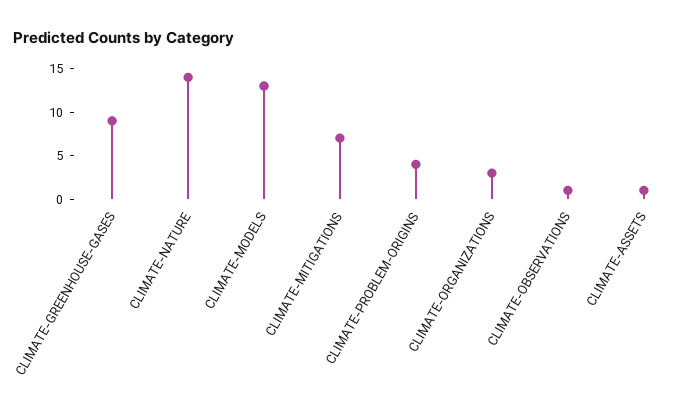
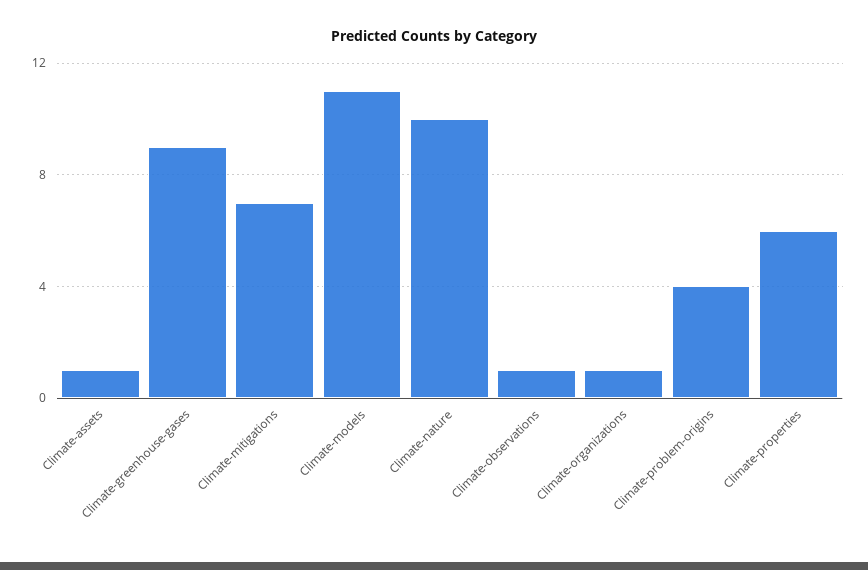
  {
    "CLIMATE-GREENHOUSE-GASES": 9,
-   "CLIMATE-NATURE": 14,
+   "CLIMATE-NATURE": 10,
-   "CLIMATE-MODELS": 13,
+   "CLIMATE-MODELS": 11,
    "CLIMATE-MITIGATIONS": 7,
    "CLIMATE-PROBLEM-ORIGINS": 4,
-   "CLIMATE-ORGANIZATIONS": 3,
+   "CLIMATE-ORGANIZATIONS": 1,
    "CLIMATE-OBSERVATIONS": 1,
-   "CLIMATE-ASSETS": 1
+   "CLIMATE-ASSETS": 1,
+   "Climate-properties": 6
  }

